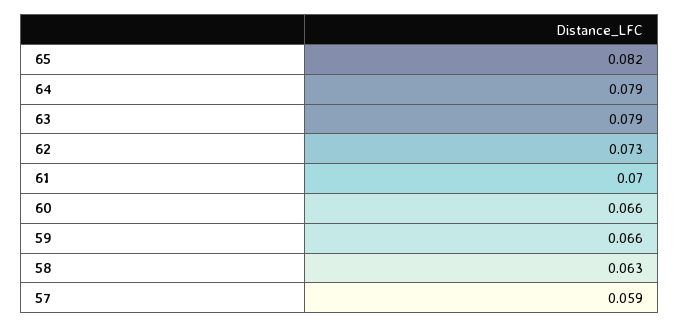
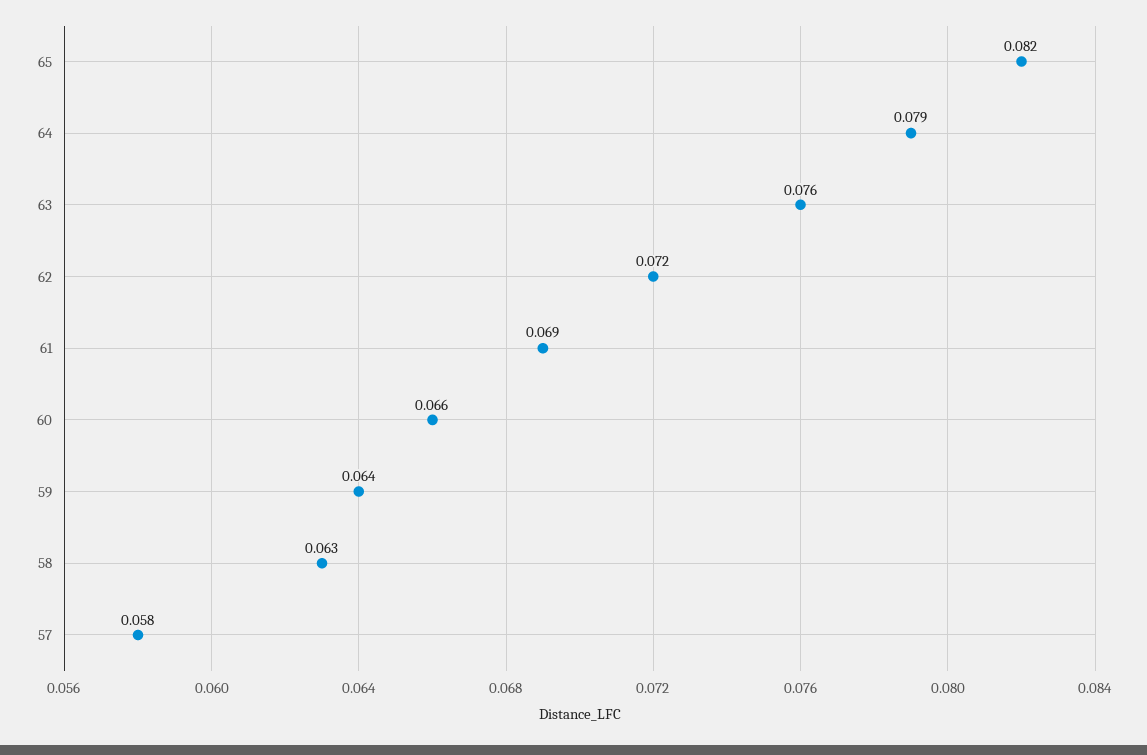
  {
    "65": 0.082,
    "64": 0.079,
-   "63": 0.079,
+   "63": 0.076,
-   "62": 0.073,
+   "62": 0.072,
-   "61": 0.07,
+   "61": 0.069,
    "60": 0.066,
-   "59": 0.066,
+   "59": 0.064,
    "58": 0.063,
-   "57": 0.059
+   "57": 0.058
  }

